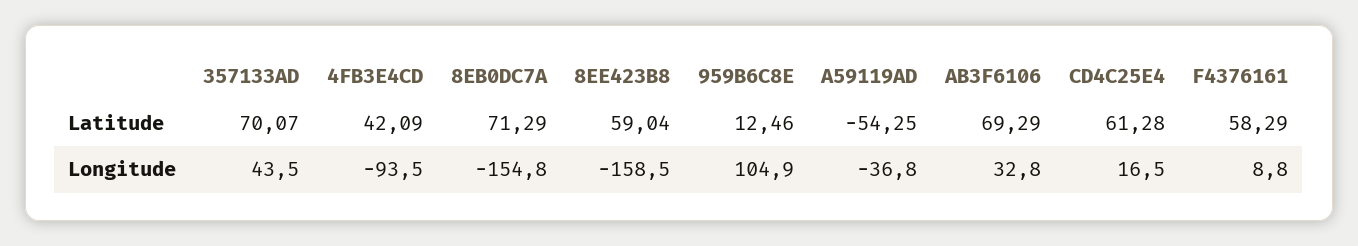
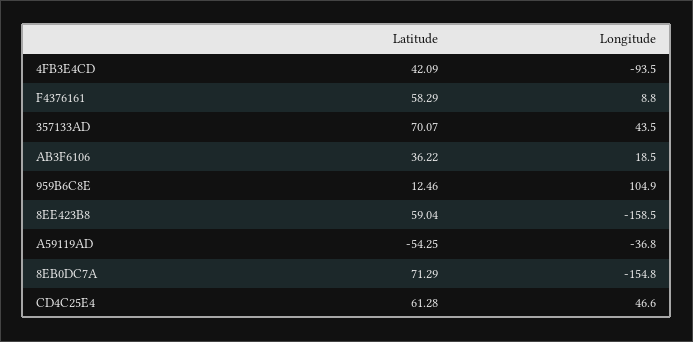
  {
    "357133AD": {
      "Latitude": 70.07,
      "Longitude": 43.5
    },
    "4FB3E4CD": {
      "Latitude": 42.09,
      "Longitude": -93.5
    },
    "8EB0DC7A": {
      "Latitude": 71.29,
      "Longitude": -154.8
    },
    "8EE423B8": {
      "Latitude": 59.04,
      "Longitude": -158.5
    },
    "959B6C8E": {
      "Latitude": 12.46,
      "Longitude": 104.9
    },
    "A59119AD": {
      "Latitude": -54.25,
      "Longitude": -36.8
    },
    "AB3F6106": {
-     "Latitude": 69.29,
+     "Latitude": 36.22,
-     "Longitude": 32.8
+     "Longitude": 18.5
    },
    "CD4C25E4": {
      "Latitude": 61.28,
-     "Longitude": 16.5
+     "Longitude": 46.6
    },
    "F4376161": {
      "Latitude": 58.29,
      "Longitude": 8.8
    }
  }

